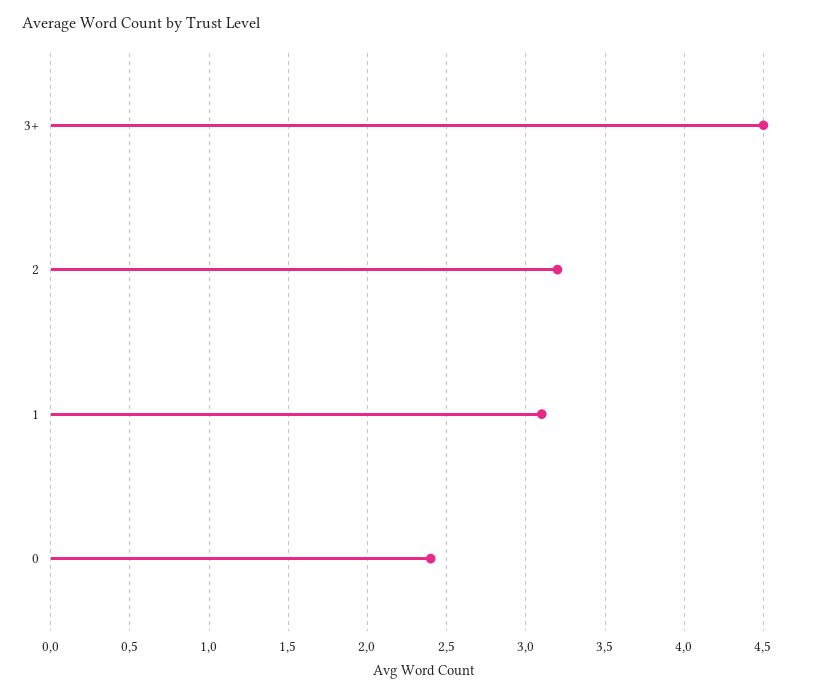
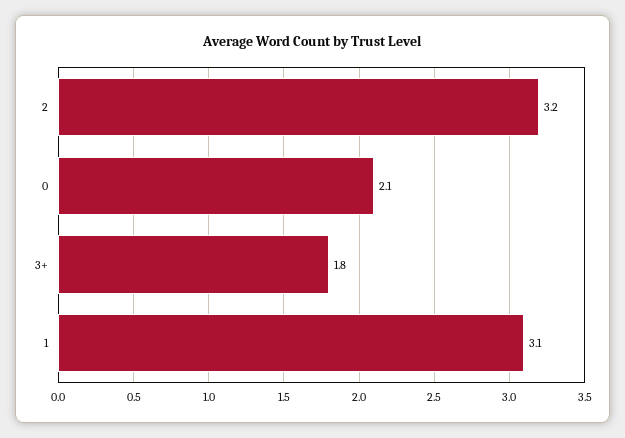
  {
-   "3+": 4.5,
+   "3+": 1.8,
    "2": 3.2,
    "1": 3.1,
-   "0": 2.4
+   "0": 2.1
  }

